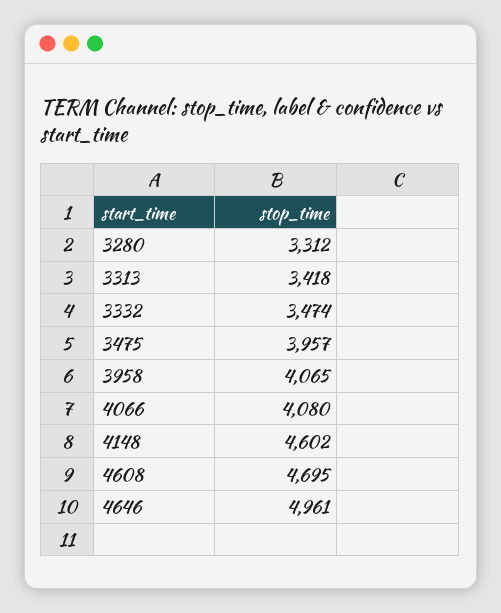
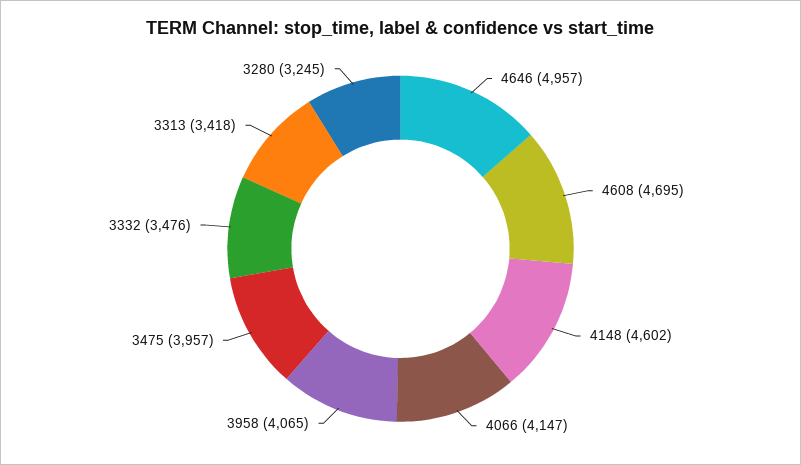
  {
-   "3280": 3312,
+   "3280": 3245,
    "3313": 3418,
-   "3332": 3474,
+   "3332": 3476,
    "3475": 3957,
    "3958": 4065,
-   "4066": 4080,
+   "4066": 4147,
    "4148": 4602,
    "4608": 4695,
-   "4646": 4961
+   "4646": 4957
  }

